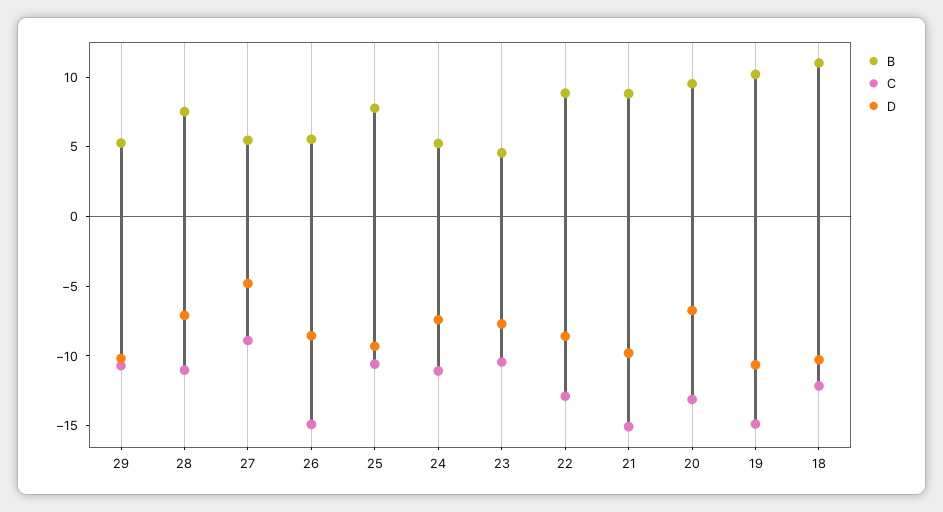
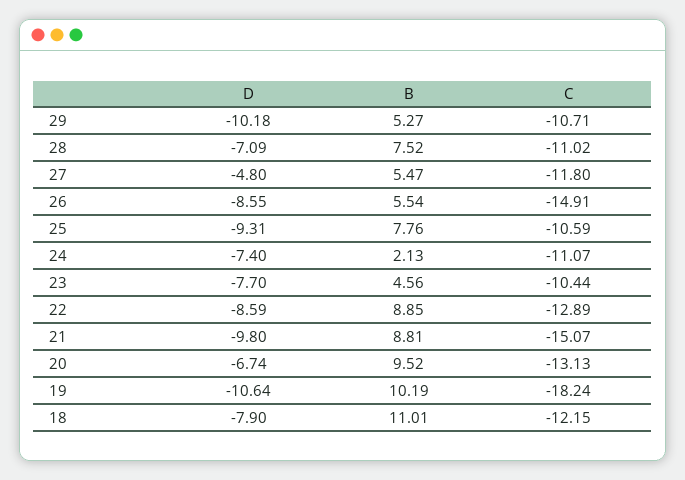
  {
    "B": {
      "29": 5.27,
      "28": 7.52,
      "27": 5.47,
      "26": 5.54,
      "25": 7.76,
-     "24": 5,
+     "24": 2.13,
      "23": 4.56,
      "22": 8.85,
      "21": 8.81,
      "20": 9.52,
      "19": 10.19,
      "18": 11.01
    },
    "C": {
      "29": -10.71,
      "28": -11.02,
-     "27": -9,
+     "27": -11.8,
      "26": -14.91,
      "25": -10.59,
      "24": -11.07,
      "23": -10.44,
      "22": -12.89,
      "21": -15.07,
      "20": -13.13,
-     "19": -15,
+     "19": -18.24,
      "18": -12.15
    },
    "D": {
      "29": -10.18,
      "28": -7.09,
      "27": -4.8,
      "26": -8.55,
      "25": -9.31,
      "24": -7.4,
      "23": -7.7,
      "22": -8.59,
      "21": -9.8,
      "20": -6.74,
      "19": -10.64,
-     "18": -10
+     "18": -7.9
    }
  }

